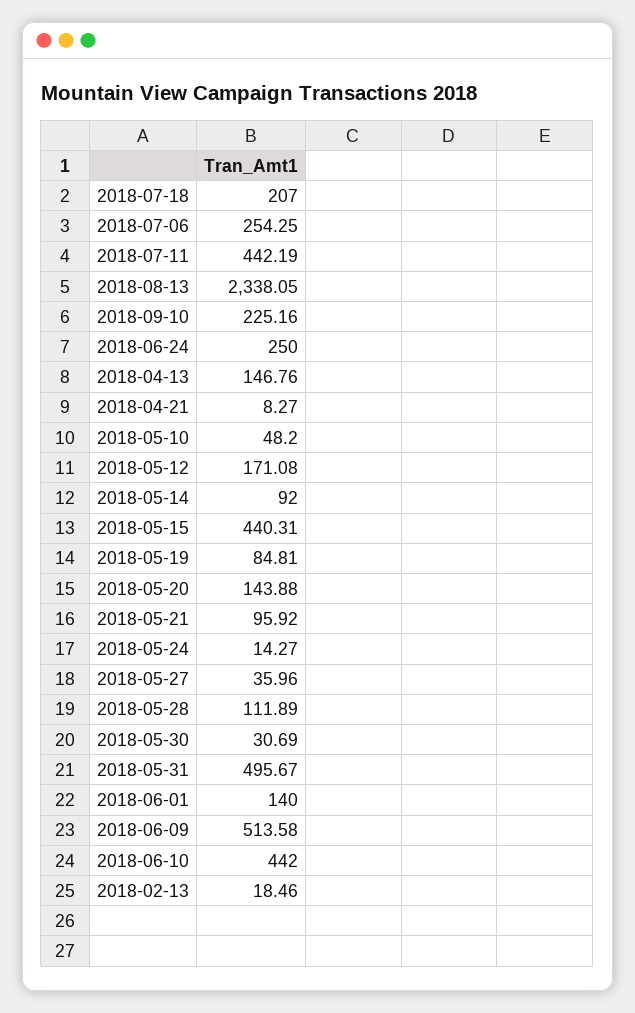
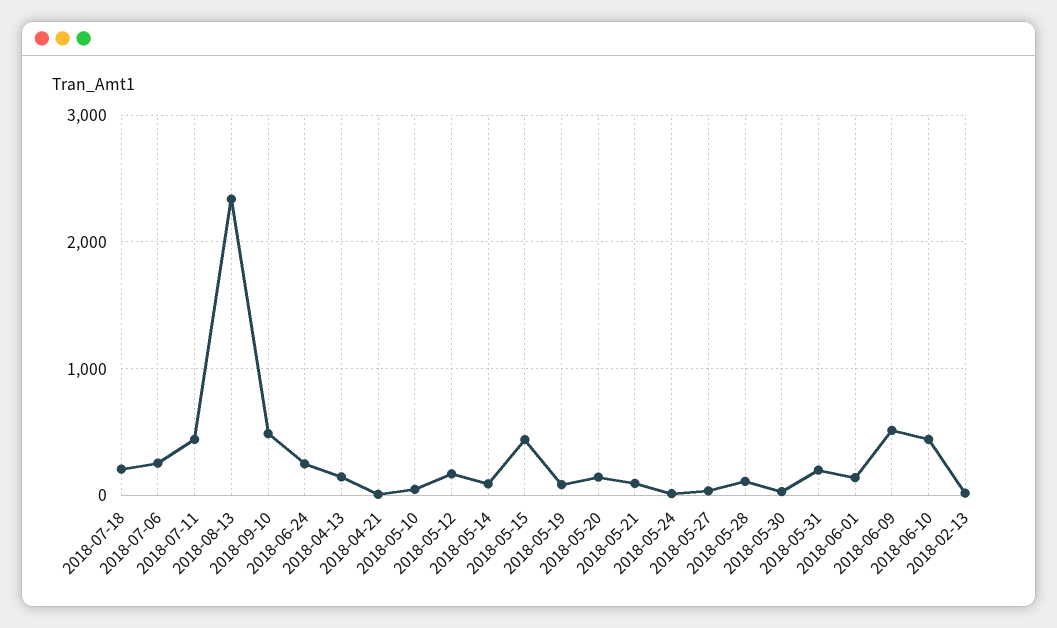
  {
    "2018-07-18": 207,
    "2018-07-06": 254.25,
    "2018-07-11": 442.19,
    "2018-08-13": 2338.05,
-   "2018-09-10": 225.16,
+   "2018-09-10": 500,
    "2018-06-24": 250,
    "2018-04-13": 146.76,
    "2018-04-21": 8.27,
    "2018-05-10": 48.2,
    "2018-05-12": 171.08,
    "2018-05-14": 92,
    "2018-05-15": 440.31,
    "2018-05-19": 84.81,
    "2018-05-20": 143.88,
    "2018-05-21": 95.92,
    "2018-05-24": 14.27,
    "2018-05-27": 35.96,
    "2018-05-28": 111.89,
    "2018-05-30": 30.69,
-   "2018-05-31": 495.67,
+   "2018-05-31": 200,
    "2018-06-01": 140,
    "2018-06-09": 513.58,
    "2018-06-10": 442,
    "2018-02-13": 18.46
  }

